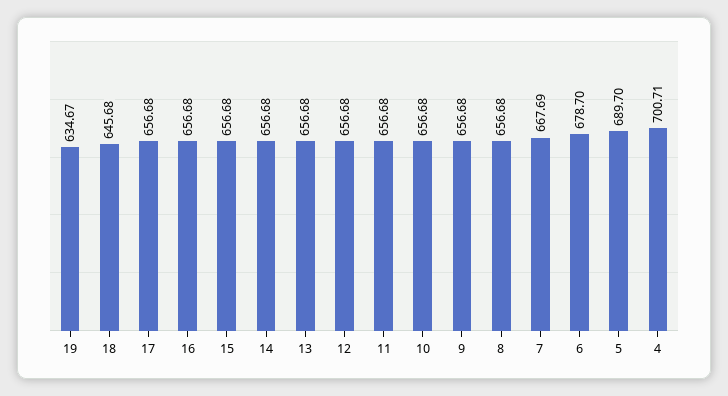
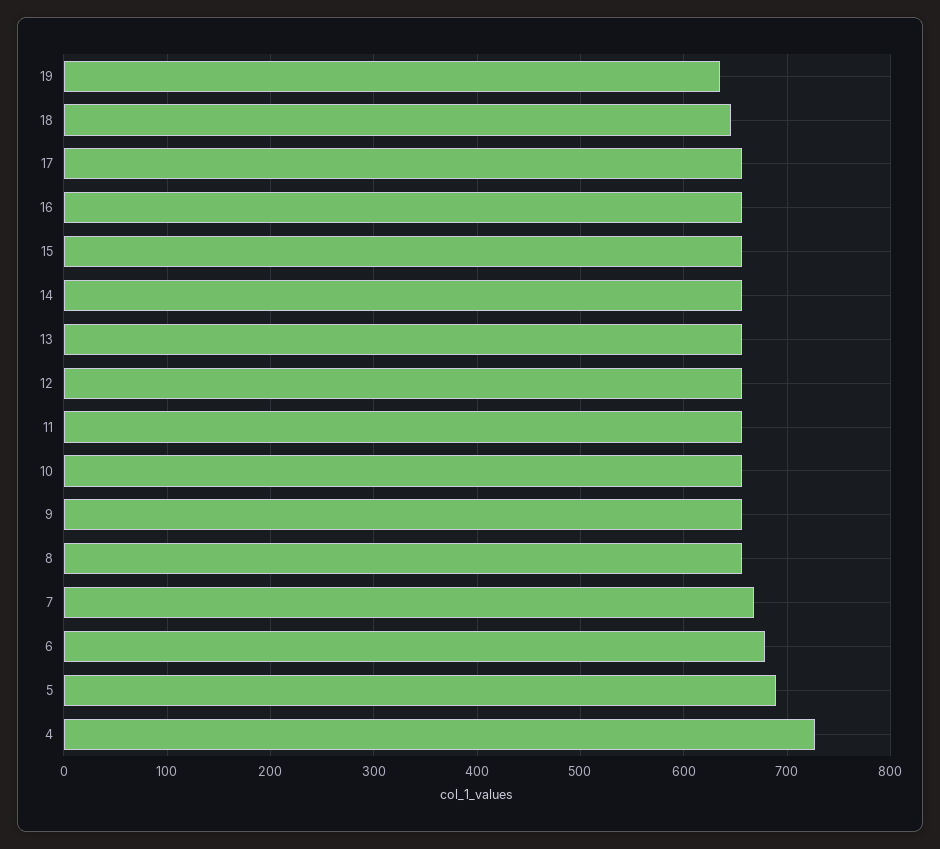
  {
    "19": 634.67,
    "18": 645.68,
    "17": 656.68,
    "16": 656.68,
    "15": 656.68,
    "14": 656.68,
    "13": 656.68,
    "12": 656.68,
    "11": 656.68,
    "10": 656.68,
    "9": 656.68,
    "8": 656.68,
    "7": 667.69,
    "6": 678.7,
    "5": 689.7,
-   "4": 700.71
+   "4": 730
  }

